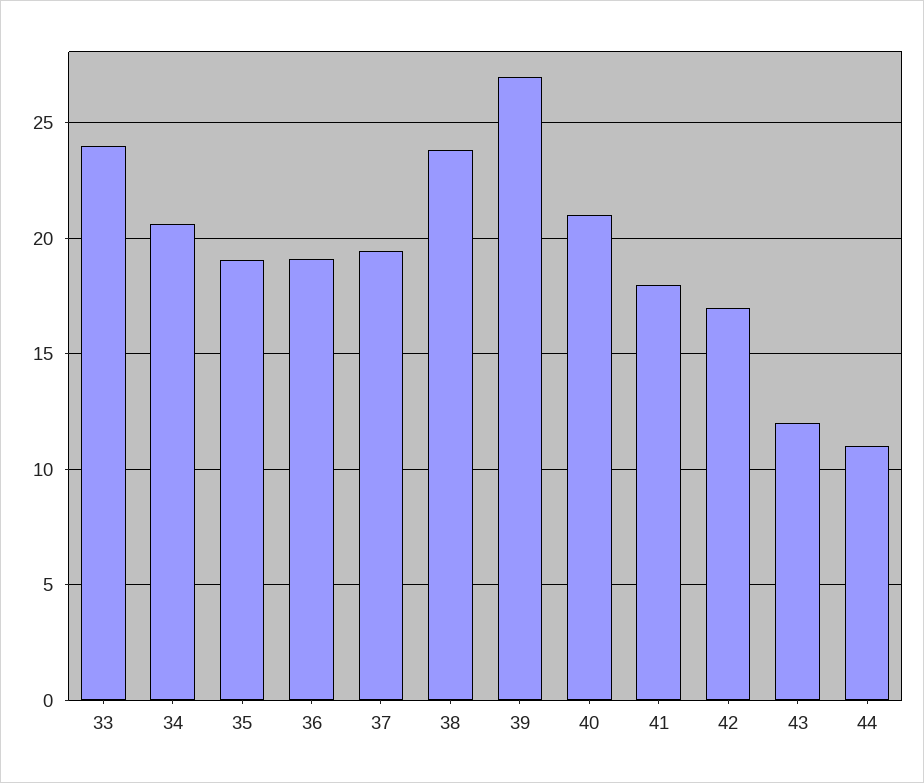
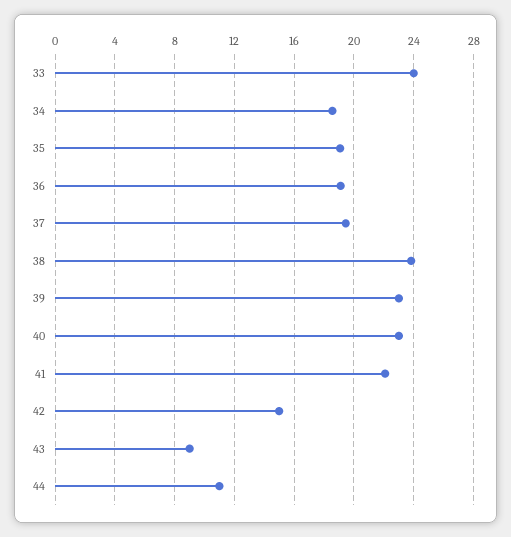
  {
    "33": 24,
-   "34": 20.5,
+   "34": 18.5,
    "35": 19,
    "36": 19,
    "37": 19.5,
    "38": 24,
-   "39": 27,
+   "39": 23,
-   "40": 21,
+   "40": 23,
-   "41": 18,
+   "41": 22,
-   "42": 17,
+   "42": 15,
-   "43": 12,
+   "43": 9,
    "44": 11
  }

